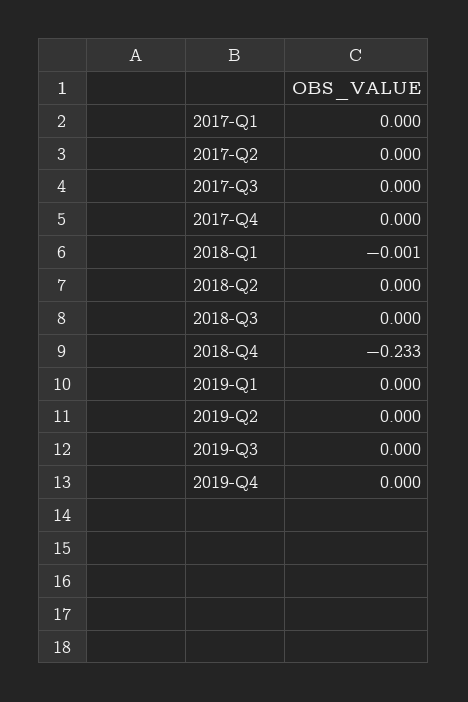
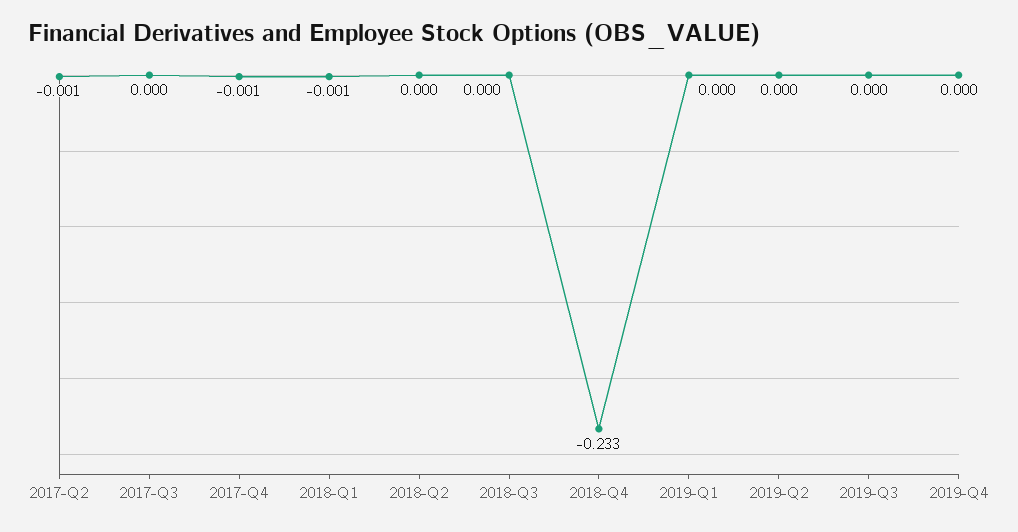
  {
-   "2017-Q1": 0,
-   "2017-Q2": 0,
+   "2017-Q2": -0.001,
    "2017-Q3": 0,
-   "2017-Q4": 0,
+   "2017-Q4": -0.001,
    "2018-Q1": -0.001,
    "2018-Q2": 0,
    "2018-Q3": 0,
    "2018-Q4": -0.233,
    "2019-Q1": 0,
    "2019-Q2": 0,
    "2019-Q3": 0,
    "2019-Q4": 0
  }

